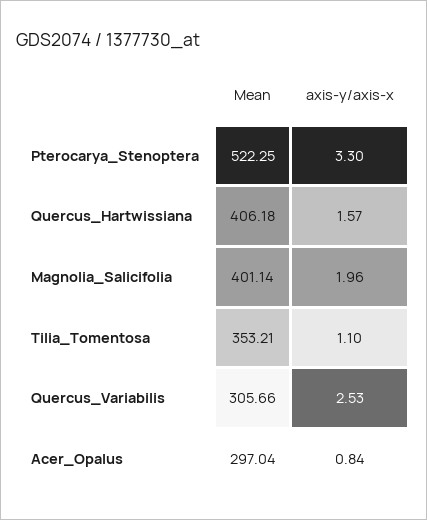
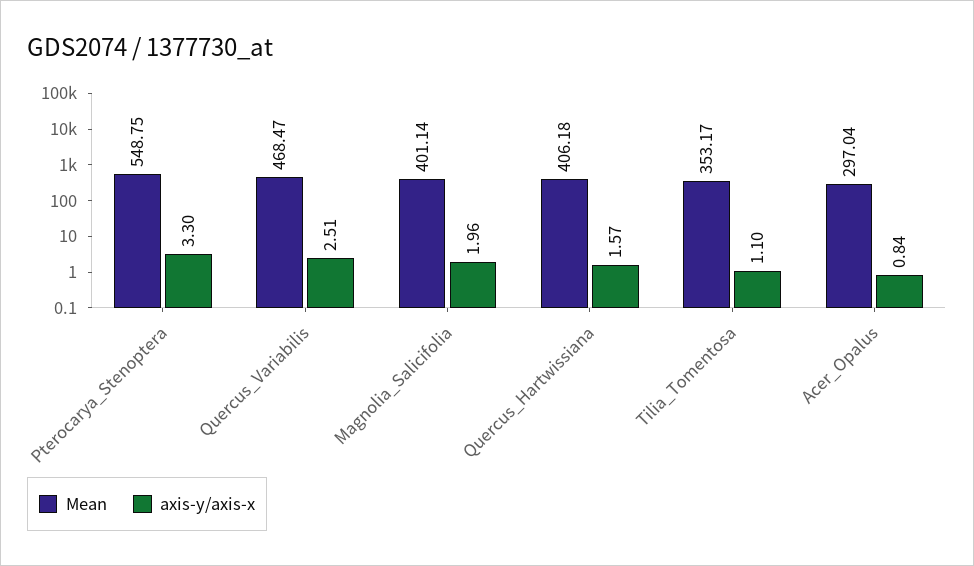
  {
    "Mean": {
-     "Pterocarya_Stenoptera": 522.25,
+     "Pterocarya_Stenoptera": 548.75,
      "Quercus_Hartwissiana": 406.18,
      "Magnolia_Salicifolia": 401.14,
-     "Tilia_Tomentosa": 353.21,
+     "Tilia_Tomentosa": 353.17,
-     "Quercus_Variabilis": 305.66,
+     "Quercus_Variabilis": 468.47,
      "Acer_Opalus": 297.04
    },
    "axis-y/axis-x": {
      "Pterocarya_Stenoptera": 3.3,
      "Quercus_Hartwissiana": 1.57,
      "Magnolia_Salicifolia": 1.96,
      "Tilia_Tomentosa": 1.1,
-     "Quercus_Variabilis": 2.53,
+     "Quercus_Variabilis": 2.51,
      "Acer_Opalus": 0.84
    }
  }

